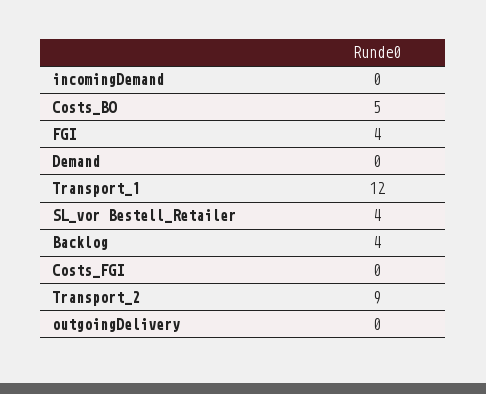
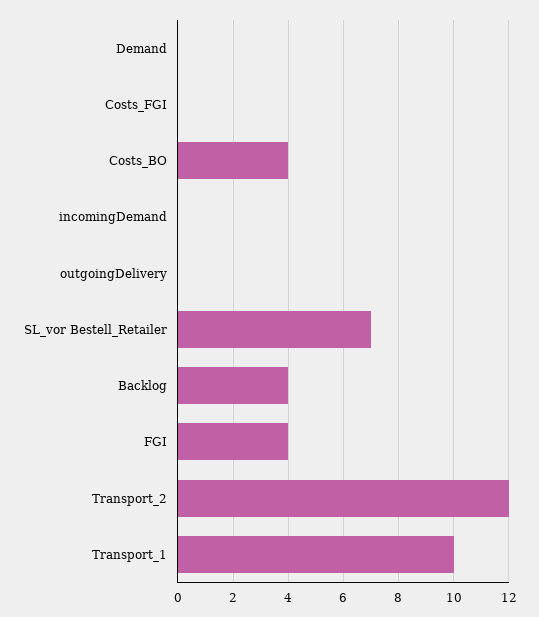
  {
    "incomingDemand": 0,
-   "Costs_BO": 5,
+   "Costs_BO": 4,
    "FGI": 4,
    "Demand": 0,
-   "Transport_1": 12,
+   "Transport_1": 10,
-   "SL_vor Bestell_Retailer": 4,
+   "SL_vor Bestell_Retailer": 7,
    "Backlog": 4,
    "Costs_FGI": 0,
-   "Transport_2": 9,
+   "Transport_2": 12,
    "outgoingDelivery": 0
  }

